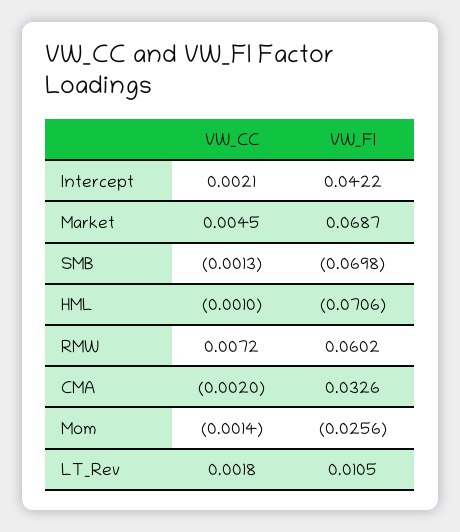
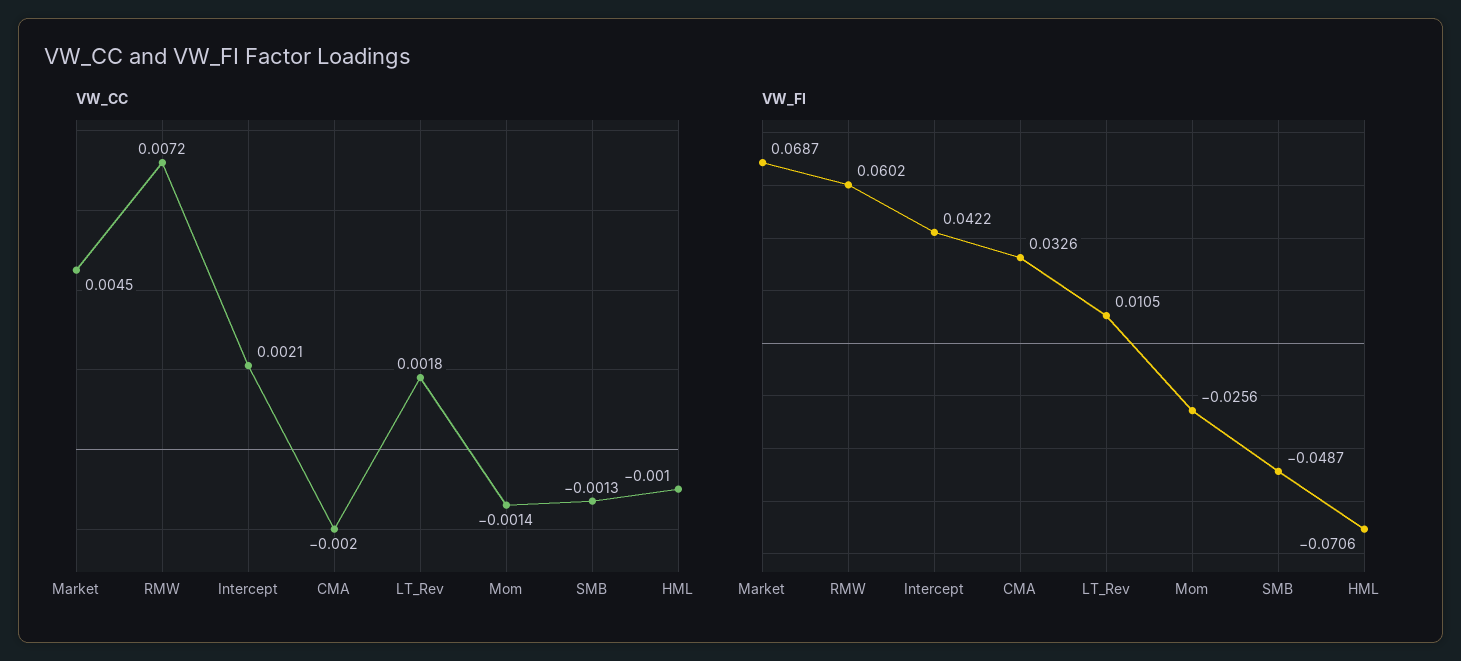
  {
    "VW_CC": {
      "Intercept": 0.0021,
      "Market": 0.0045,
      "SMB": -0.0013,
      "HML": -0.001,
      "RMW": 0.0072,
      "CMA": -0.002,
      "Mom": -0.0014,
      "LT_Rev": 0.0018
    },
    "VW_FI": {
      "Intercept": 0.0422,
      "Market": 0.0687,
-     "SMB": -0.0698,
+     "SMB": -0.0487,
      "HML": -0.0706,
      "RMW": 0.0602,
      "CMA": 0.0326,
      "Mom": -0.0256,
      "LT_Rev": 0.0105
    }
  }

